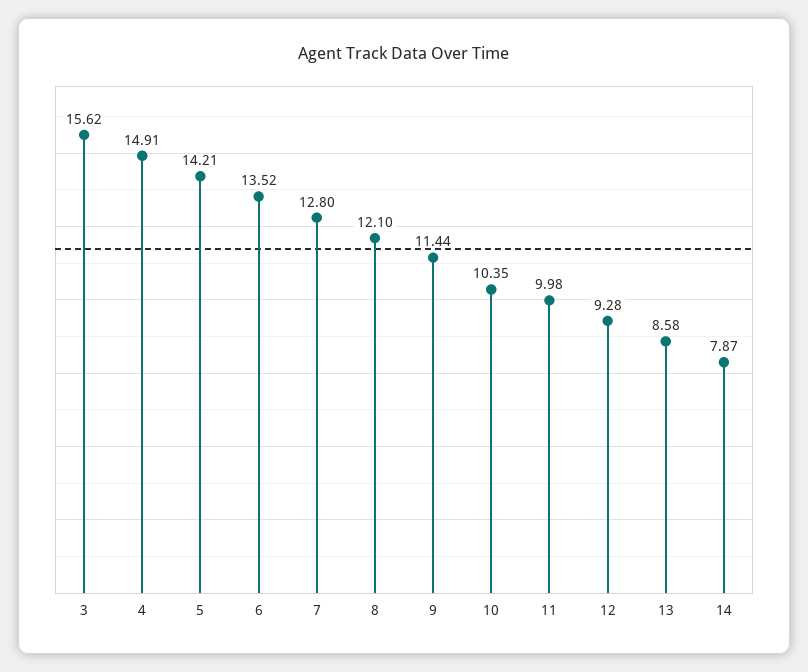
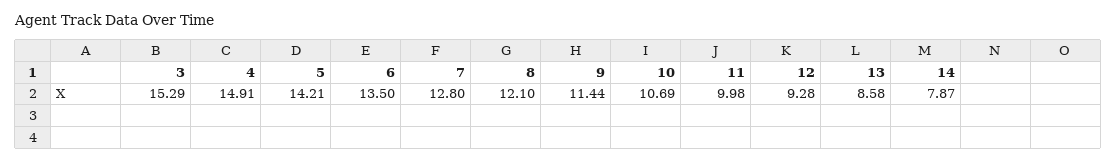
  {
-   "3": 15.62,
+   "3": 15.29,
    "4": 14.91,
    "5": 14.21,
-   "6": 13.52,
+   "6": 13.5,
    "7": 12.8,
    "8": 12.1,
    "9": 11.44,
-   "10": 10.35,
+   "10": 10.69,
    "11": 9.98,
    "12": 9.28,
    "13": 8.58,
    "14": 7.87
  }

